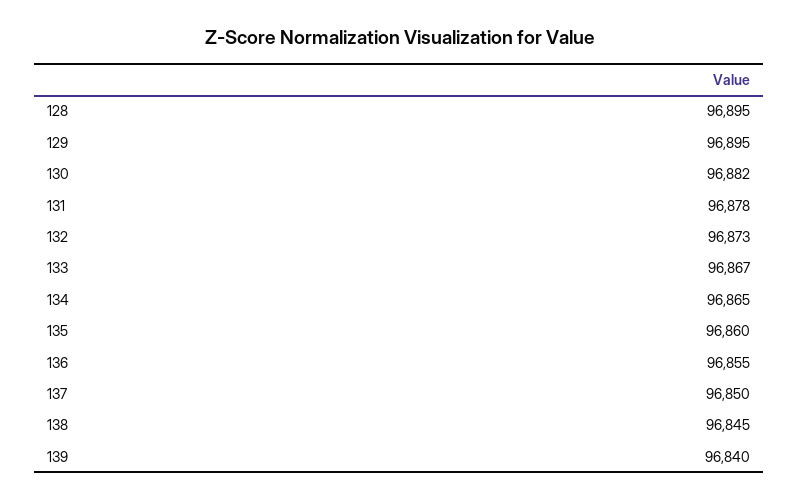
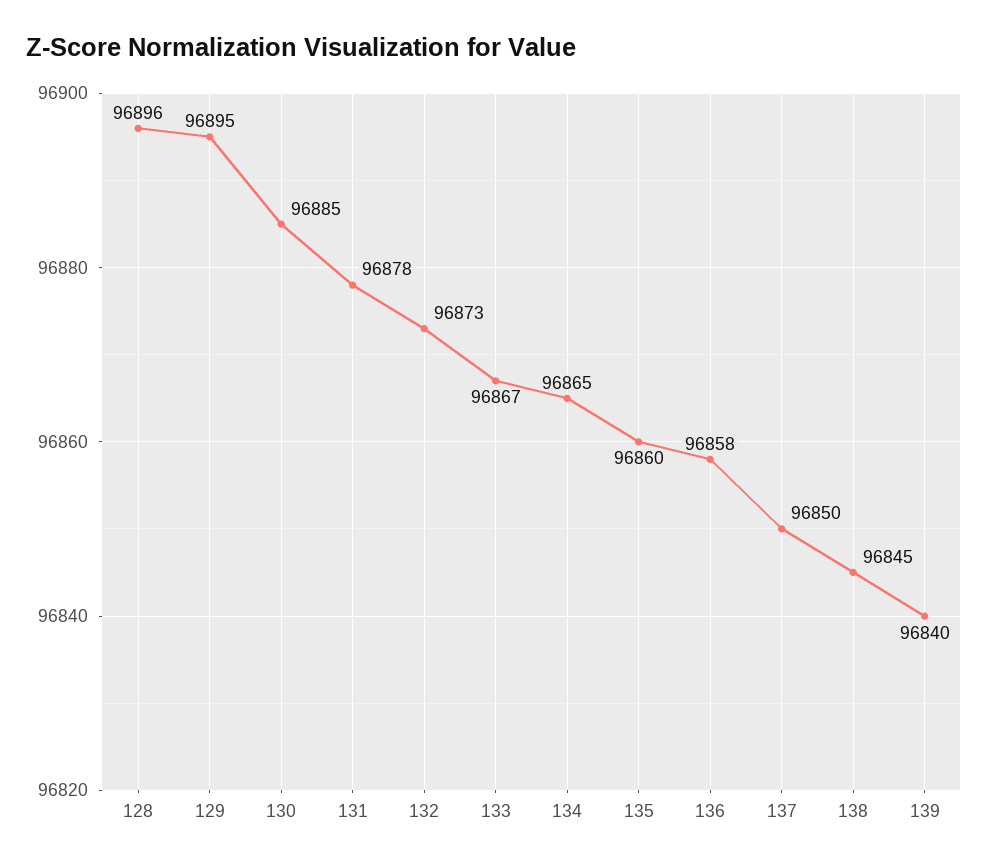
  {
-   "128": 96895,
+   "128": 96896,
    "129": 96895,
-   "130": 96882,
+   "130": 96885,
    "131": 96878,
    "132": 96873,
    "133": 96867,
    "134": 96865,
    "135": 96860,
-   "136": 96855,
+   "136": 96858,
    "137": 96850,
    "138": 96845,
    "139": 96840
  }

